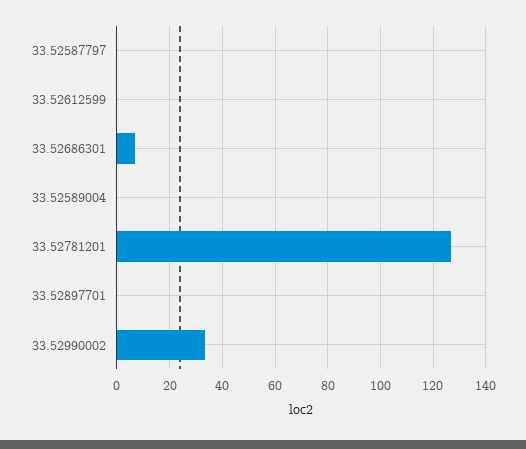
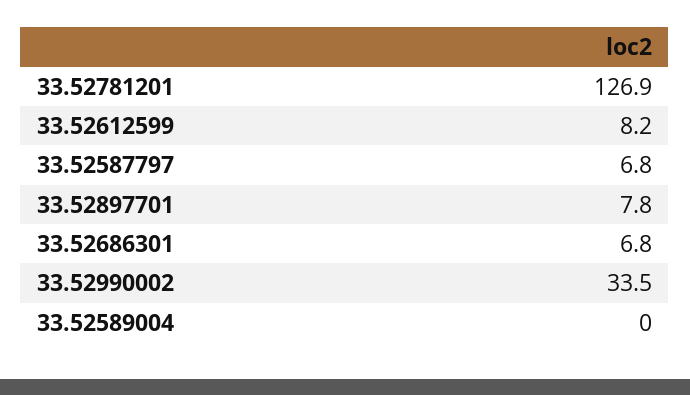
  {
-   "33.52587797": 0,
+   "33.52587797": 6.8,
-   "33.52612599": 0,
+   "33.52612599": 8.2,
    "33.52686301": 6.8,
    "33.52589004": 0,
    "33.52781201": 126.9,
-   "33.52897701": 0,
+   "33.52897701": 7.8,
    "33.52990002": 33.5
  }

